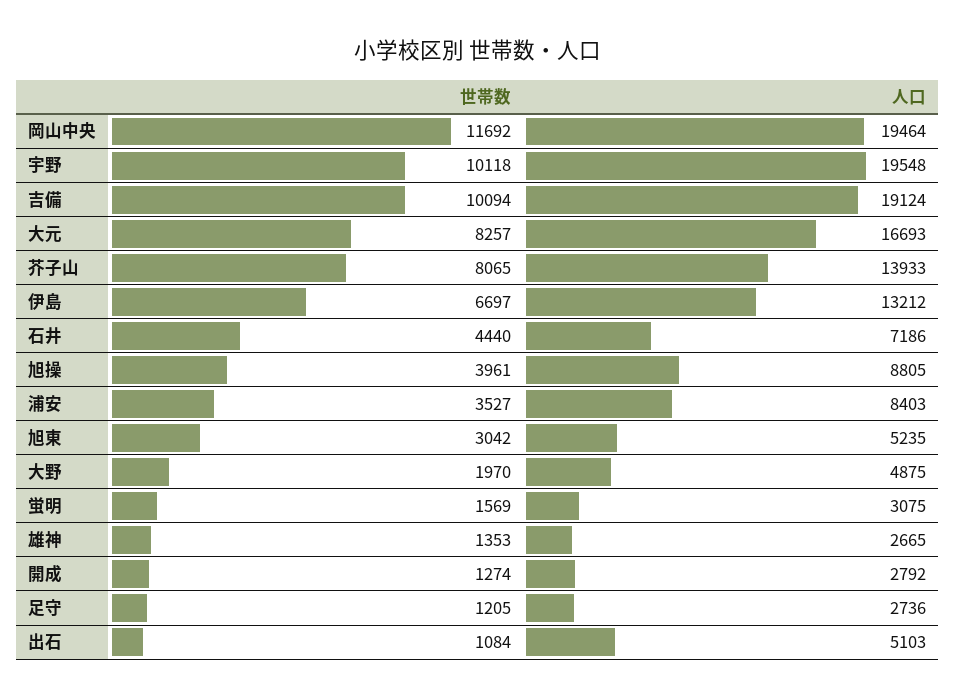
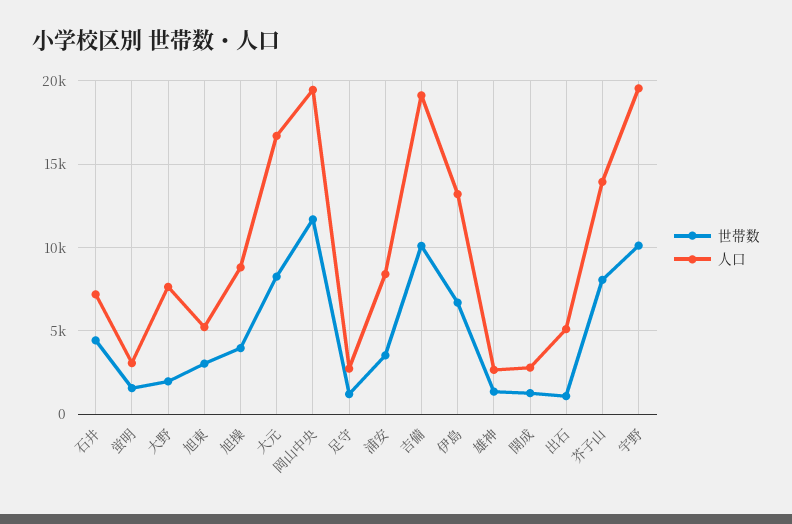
  {
    "世帯数": {
      "岡山中央": 11692,
      "宇野": 10118,
      "吉備": 10094,
      "大元": 8257,
      "芥子山": 8065,
      "伊島": 6697,
      "石井": 4440,
      "旭操": 3961,
      "浦安": 3527,
      "旭東": 3042,
      "大野": 1970,
      "蛍明": 1569,
      "雄神": 1353,
      "開成": 1274,
      "足守": 1205,
      "出石": 1084
    },
    "人口": {
      "岡山中央": 19464,
      "宇野": 19548,
      "吉備": 19124,
      "大元": 16693,
      "芥子山": 13933,
      "伊島": 13212,
      "石井": 7186,
      "旭操": 8805,
      "浦安": 8403,
      "旭東": 5235,
-     "大野": 4875,
+     "大野": 7500,
      "蛍明": 3075,
      "雄神": 2665,
      "開成": 2792,
      "足守": 2736,
      "出石": 5103
    }
  }

